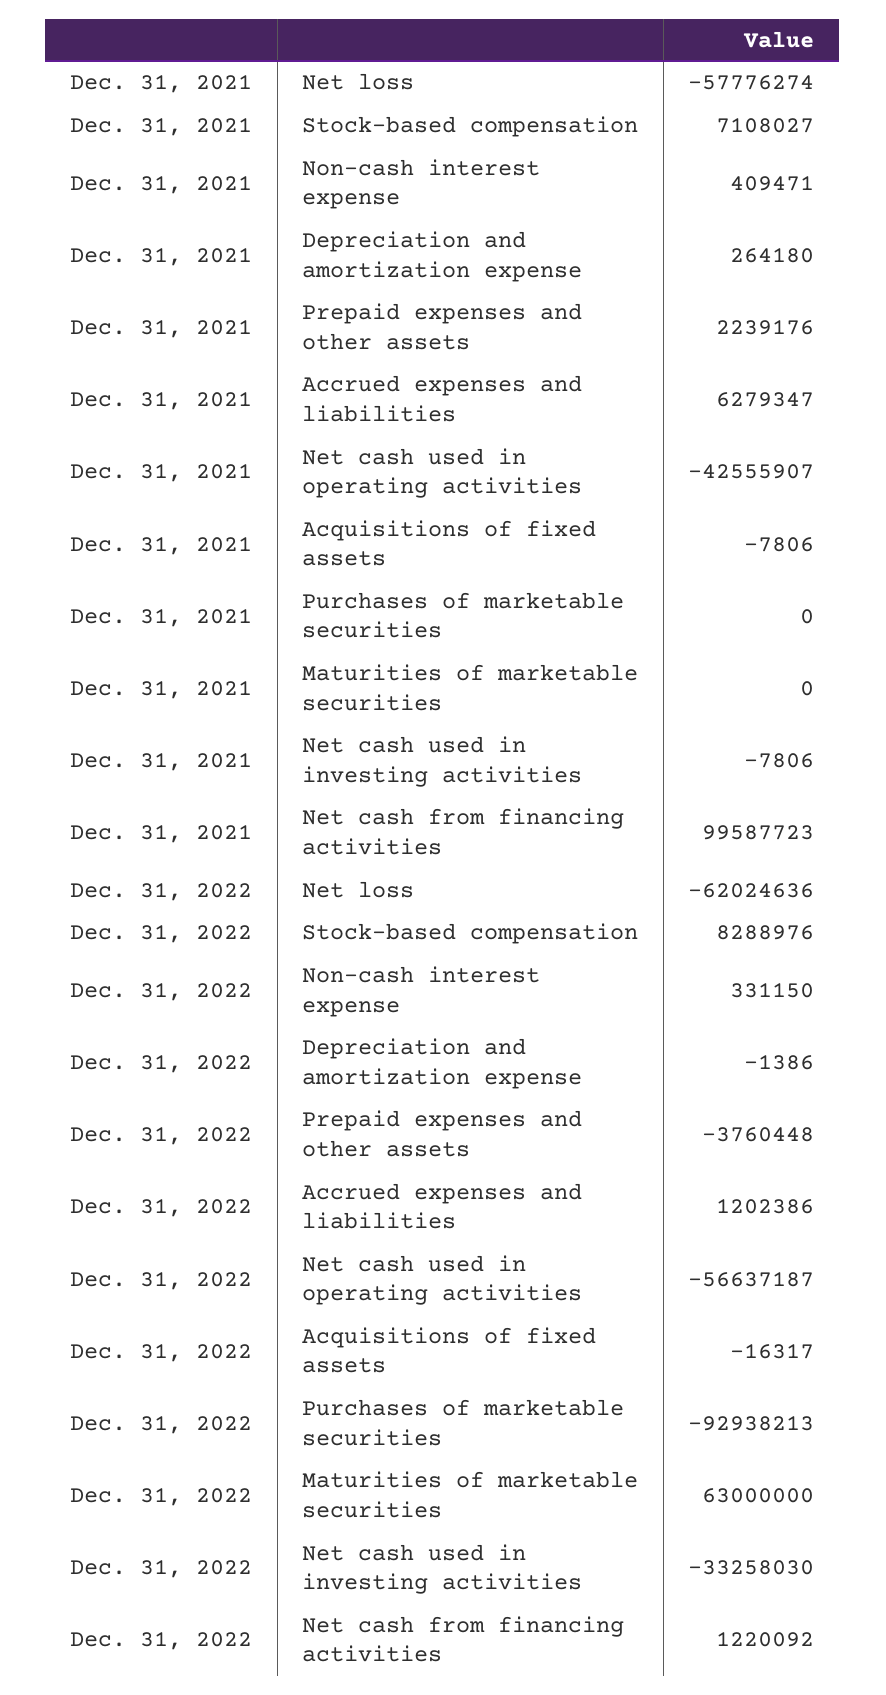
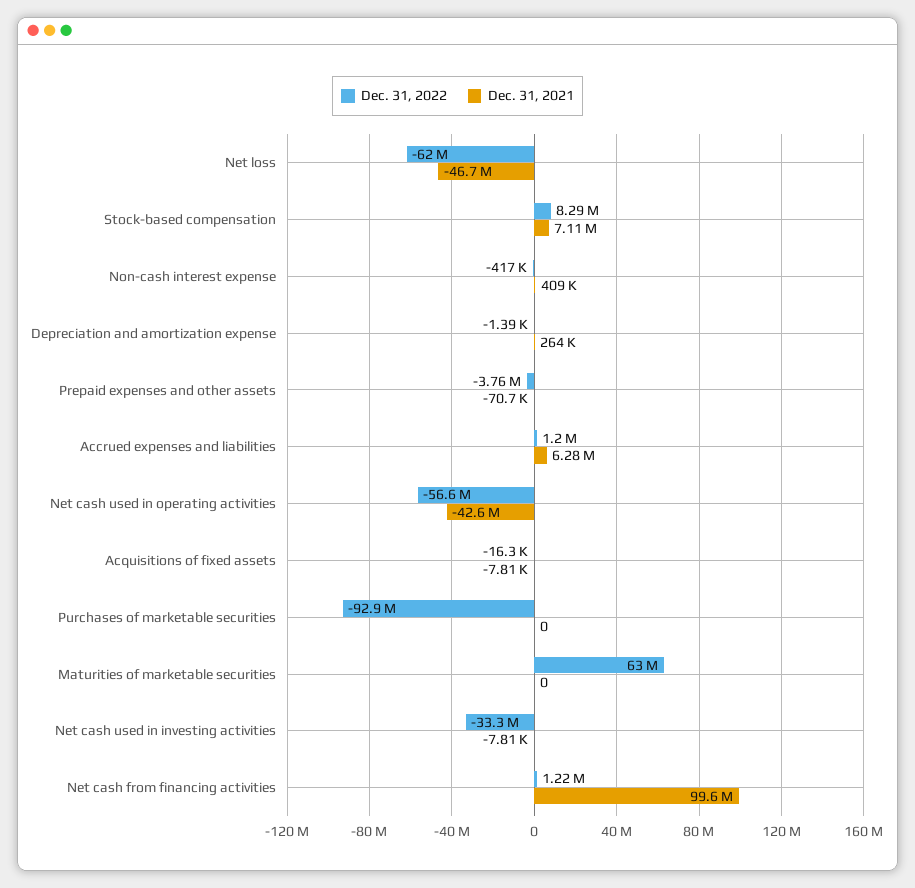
  {
    "Dec. 31, 2021": {
-     "Net loss": -57776274,
+     "Net loss": -46700000,
      "Stock-based compensation": 7108027,
      "Non-cash interest expense": 409471,
      "Depreciation and amortization expense": 264180,
-     "Prepaid expenses and other assets": 2239176,
+     "Prepaid expenses and other assets": -70700,
      "Accrued expenses and liabilities": 6279347,
      "Net cash used in operating activities": -42555907,
      "Acquisitions of fixed assets": -7806,
      "Purchases of marketable securities": 0,
      "Maturities of marketable securities": 0,
      "Net cash used in investing activities": -7806,
      "Net cash from financing activities": 99587723
    },
    "Dec. 31, 2022": {
      "Net loss": -62024636,
      "Stock-based compensation": 8288976,
-     "Non-cash interest expense": 331150,
+     "Non-cash interest expense": -417000,
      "Depreciation and amortization expense": -1386,
      "Prepaid expenses and other assets": -3760448,
      "Accrued expenses and liabilities": 1202386,
      "Net cash used in operating activities": -56637187,
      "Acquisitions of fixed assets": -16317,
      "Purchases of marketable securities": -92938213,
      "Maturities of marketable securities": 63000000,
      "Net cash used in investing activities": -33258030,
      "Net cash from financing activities": 1220092
    }
  }

